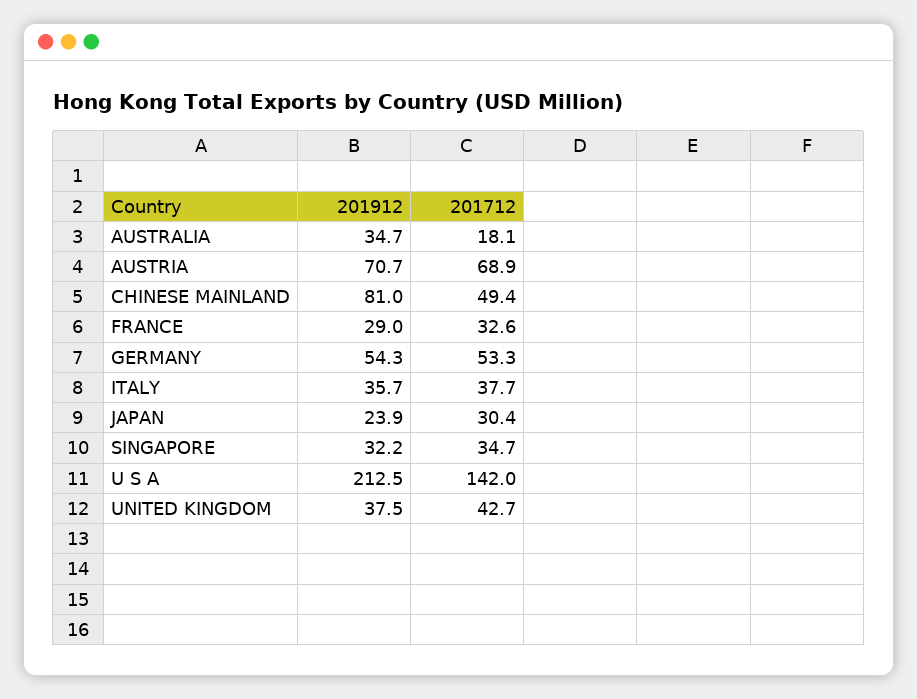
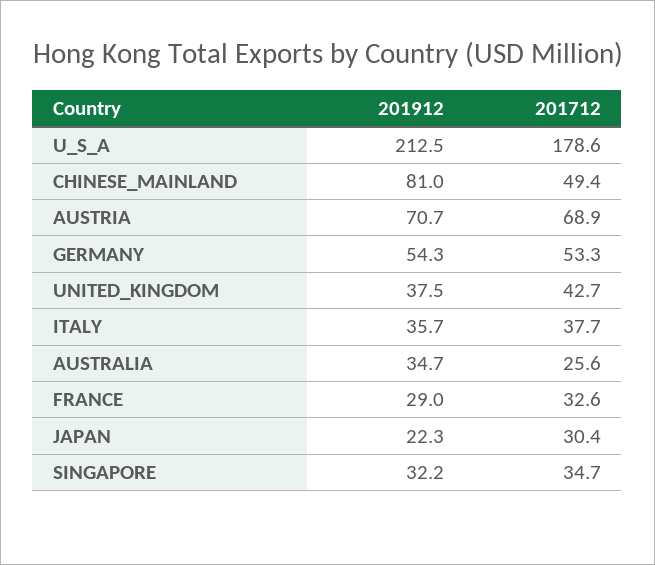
  {
    "201912": {
      "AUSTRALIA": 34.7,
      "AUSTRIA": 70.7,
      "CHINESE MAINLAND": 81,
      "FRANCE": 29,
      "GERMANY": 54.3,
      "ITALY": 35.7,
-     "JAPAN": 23.9,
+     "JAPAN": 22.3,
      "SINGAPORE": 32.2,
      "U S A": 212.5,
      "UNITED KINGDOM": 37.5
    },
    "201712": {
-     "AUSTRALIA": 18.1,
+     "AUSTRALIA": 25.6,
      "AUSTRIA": 68.9,
      "CHINESE MAINLAND": 49.4,
      "FRANCE": 32.6,
      "GERMANY": 53.3,
      "ITALY": 37.7,
      "JAPAN": 30.4,
      "SINGAPORE": 34.7,
-     "U S A": 142,
+     "U S A": 178.6,
      "UNITED KINGDOM": 42.7
    }
  }

